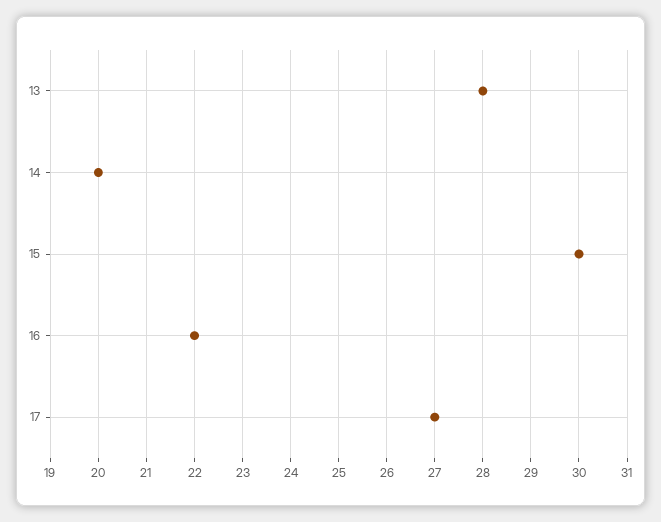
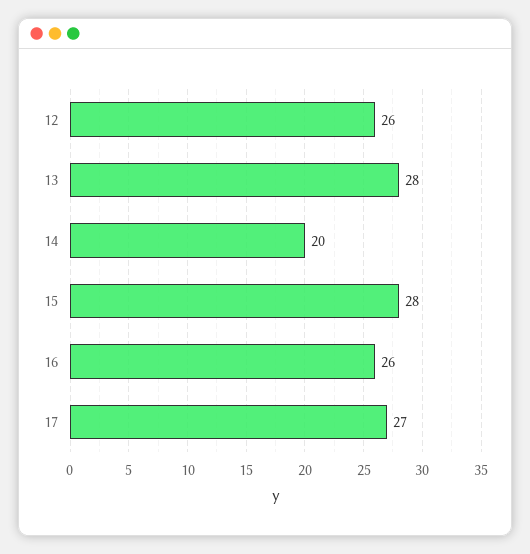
  {
    "13": 28,
    "14": 20,
-   "15": 30,
+   "15": 28,
-   "16": 22,
+   "16": 26,
-   "17": 27
+   "17": 27,
+   "12": 26
  }

